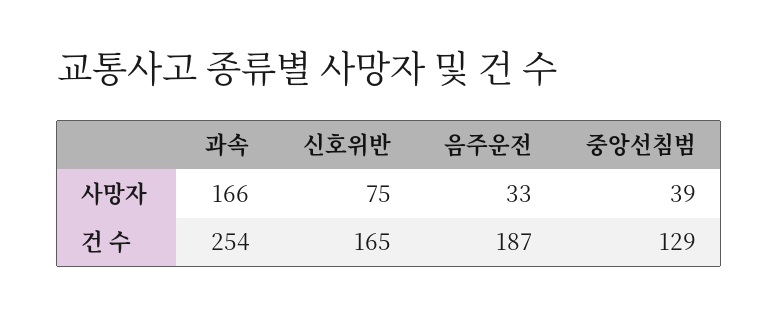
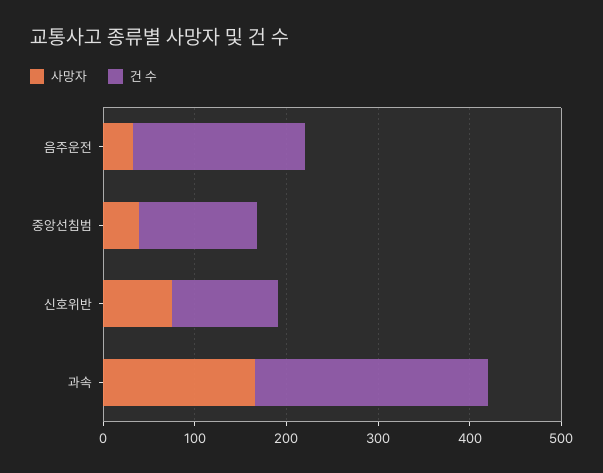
  {
    "사망자": {
      "과속": 166,
      "신호위반": 75,
      "음주운전": 33,
      "중앙선침범": 39
    },
    "건 수": {
      "과속": 254,
-     "신호위반": 165,
+     "신호위반": 120,
      "음주운전": 187,
      "중앙선침범": 129
    }
  }

